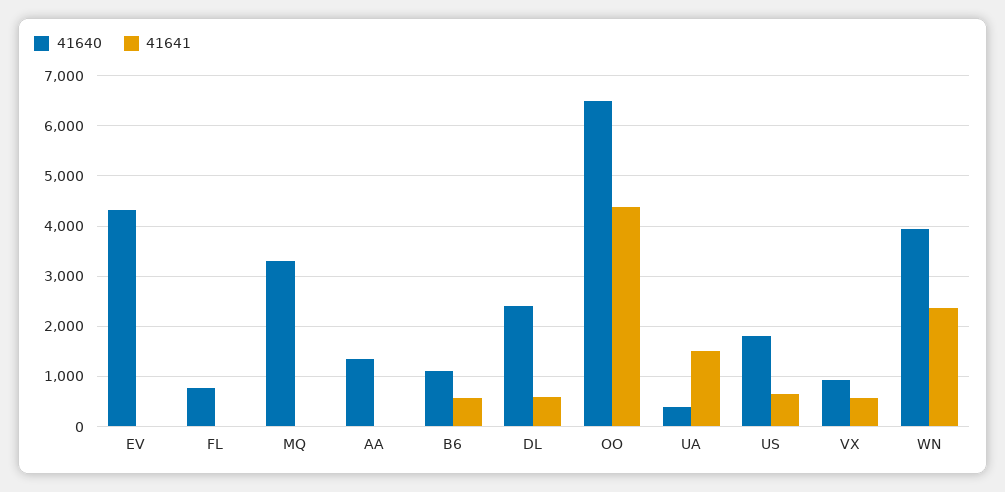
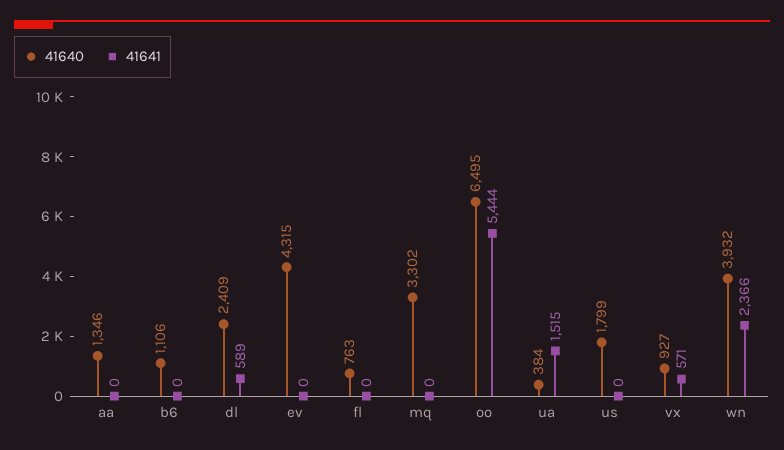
  {
    "41640": {
      "EV": 4315,
      "FL": 763,
      "MQ": 3302,
      "AA": 1346,
      "B6": 1106,
      "DL": 2409,
      "OO": 6495,
      "UA": 384,
      "US": 1799,
      "VX": 927,
      "WN": 3932
    },
    "41641": {
      "EV": 0,
      "FL": 0,
      "MQ": 0,
      "AA": 0,
-     "B6": 600,
+     "B6": 0,
      "DL": 589,
-     "OO": 4400,
+     "OO": 5444,
      "UA": 1515,
-     "US": 600,
+     "US": 0,
      "VX": 571,
      "WN": 2366
    }
  }

